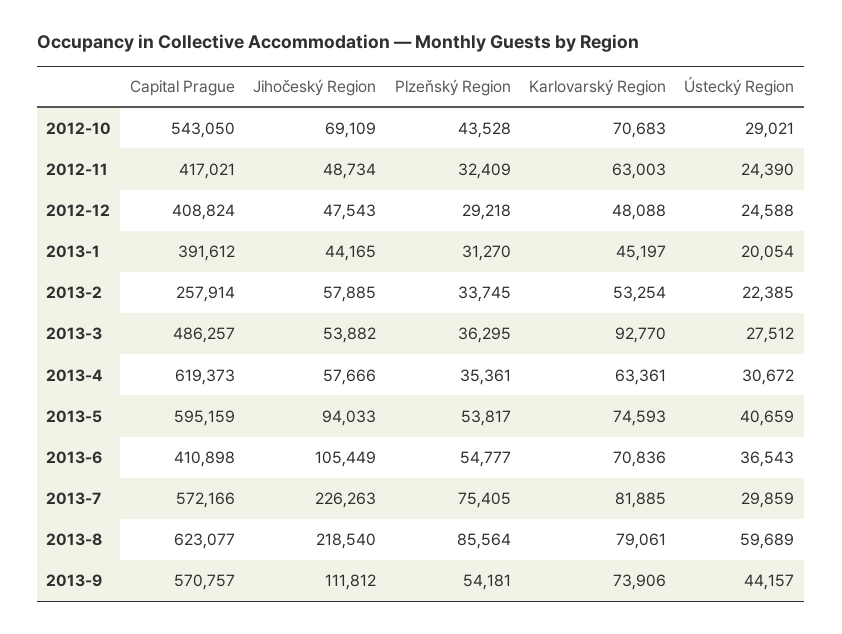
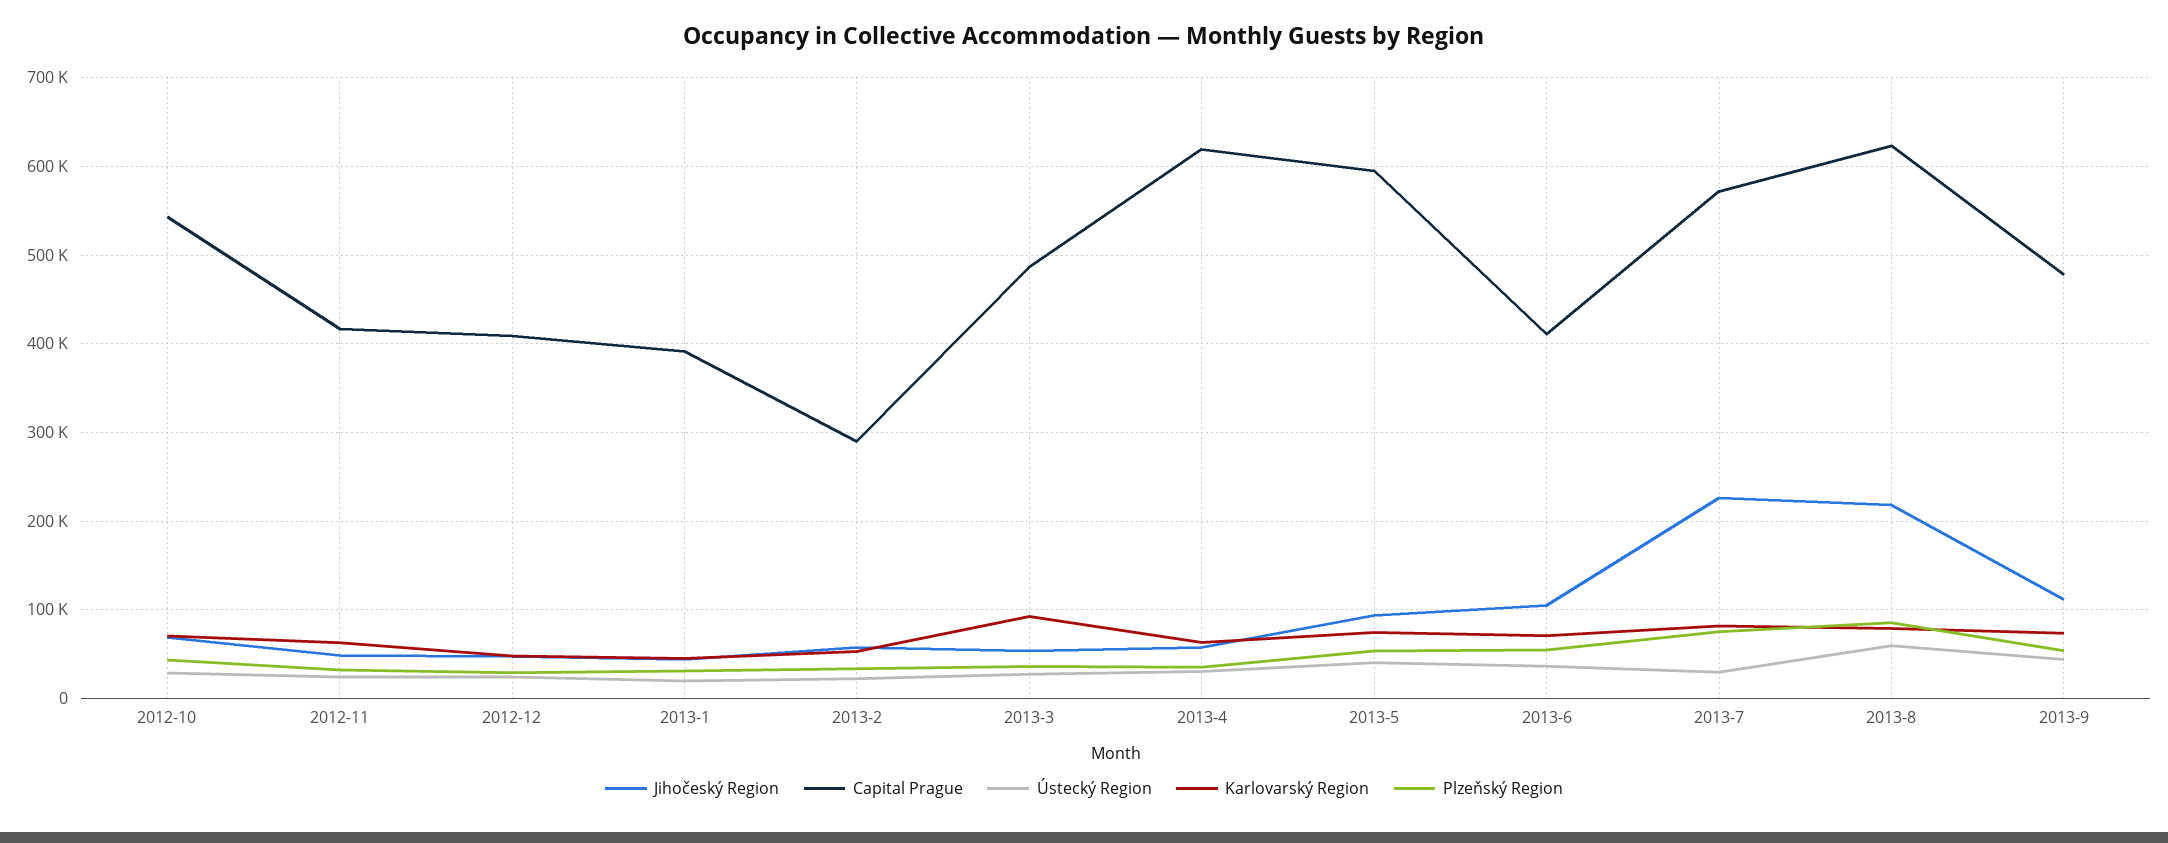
  {
    "Capital Prague": {
      "2012-10": 543050,
      "2012-11": 417021,
      "2012-12": 408824,
      "2013-1": 391612,
-     "2013-2": 257914,
+     "2013-2": 290000,
      "2013-3": 486257,
      "2013-4": 619373,
      "2013-5": 595159,
      "2013-6": 410898,
      "2013-7": 572166,
      "2013-8": 623077,
-     "2013-9": 570757
+     "2013-9": 480000
    },
    "Jihočeský Region": {
      "2012-10": 69109,
      "2012-11": 48734,
      "2012-12": 47543,
      "2013-1": 44165,
      "2013-2": 57885,
      "2013-3": 53882,
      "2013-4": 57666,
      "2013-5": 94033,
      "2013-6": 105449,
      "2013-7": 226263,
      "2013-8": 218540,
      "2013-9": 111812
    },
    "Plzeňský Region": {
      "2012-10": 43528,
      "2012-11": 32409,
      "2012-12": 29218,
      "2013-1": 31270,
      "2013-2": 33745,
      "2013-3": 36295,
      "2013-4": 35361,
      "2013-5": 53817,
      "2013-6": 54777,
      "2013-7": 75405,
      "2013-8": 85564,
      "2013-9": 54181
    },
    "Karlovarský Region": {
      "2012-10": 70683,
      "2012-11": 63003,
      "2012-12": 48088,
      "2013-1": 45197,
      "2013-2": 53254,
      "2013-3": 92770,
      "2013-4": 63361,
      "2013-5": 74593,
      "2013-6": 70836,
      "2013-7": 81885,
      "2013-8": 79061,
      "2013-9": 73906
    },
    "Ústecký Region": {
      "2012-10": 29021,
      "2012-11": 24390,
      "2012-12": 24588,
      "2013-1": 20054,
      "2013-2": 22385,
      "2013-3": 27512,
      "2013-4": 30672,
      "2013-5": 40659,
      "2013-6": 36543,
      "2013-7": 29859,
      "2013-8": 59689,
      "2013-9": 44157
    }
  }

